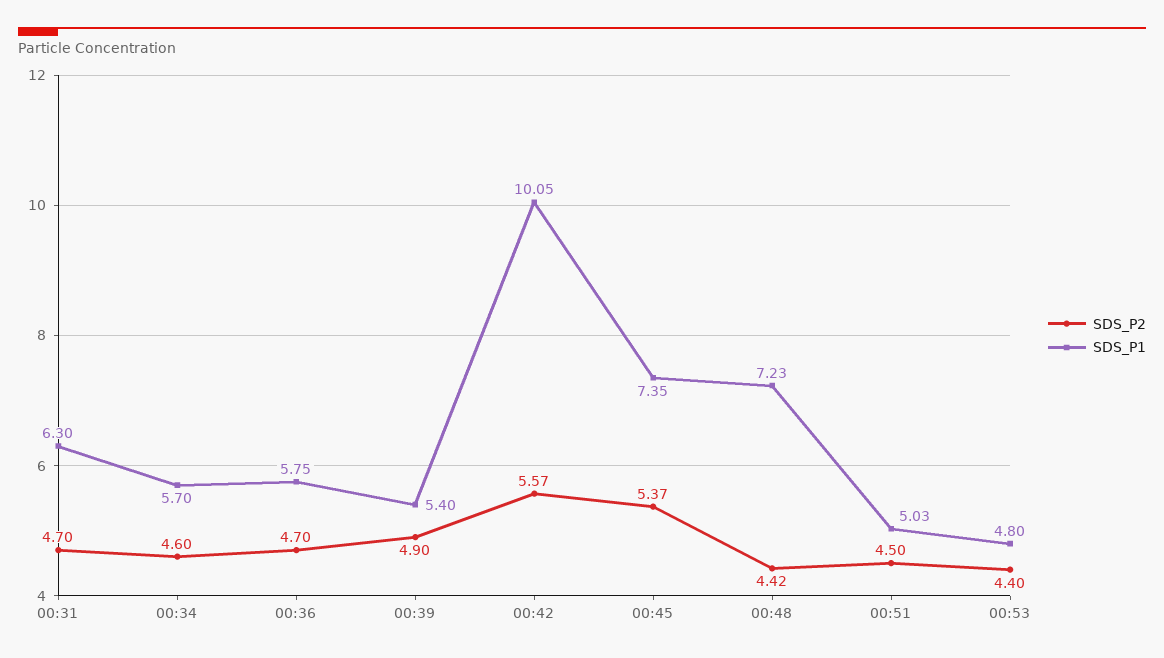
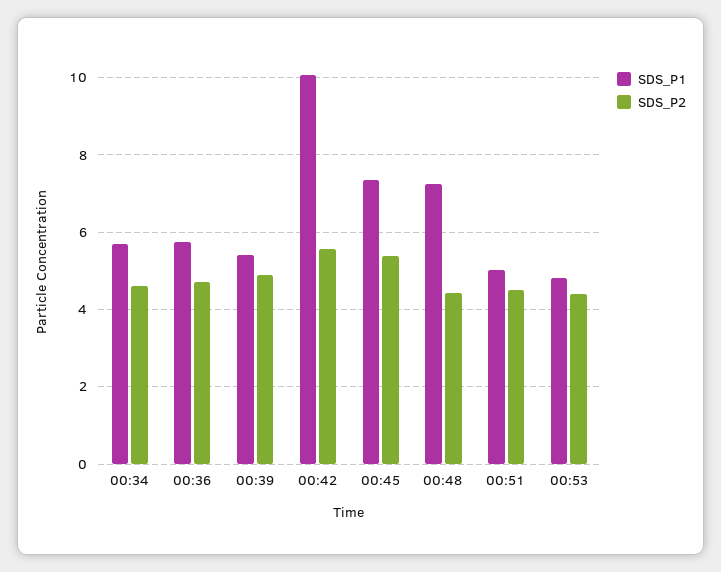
  {
    "SDS_P2": {
-     "00:31": 4.7,
      "00:34": 4.6,
      "00:36": 4.7,
      "00:39": 4.9,
      "00:42": 5.57,
      "00:45": 5.37,
      "00:48": 4.42,
      "00:51": 4.5,
      "00:53": 4.4
    },
    "SDS_P1": {
-     "00:31": 6.3,
      "00:34": 5.7,
      "00:36": 5.75,
      "00:39": 5.4,
      "00:42": 10.05,
      "00:45": 7.35,
      "00:48": 7.23,
      "00:51": 5.03,
      "00:53": 4.8
    }
  }

